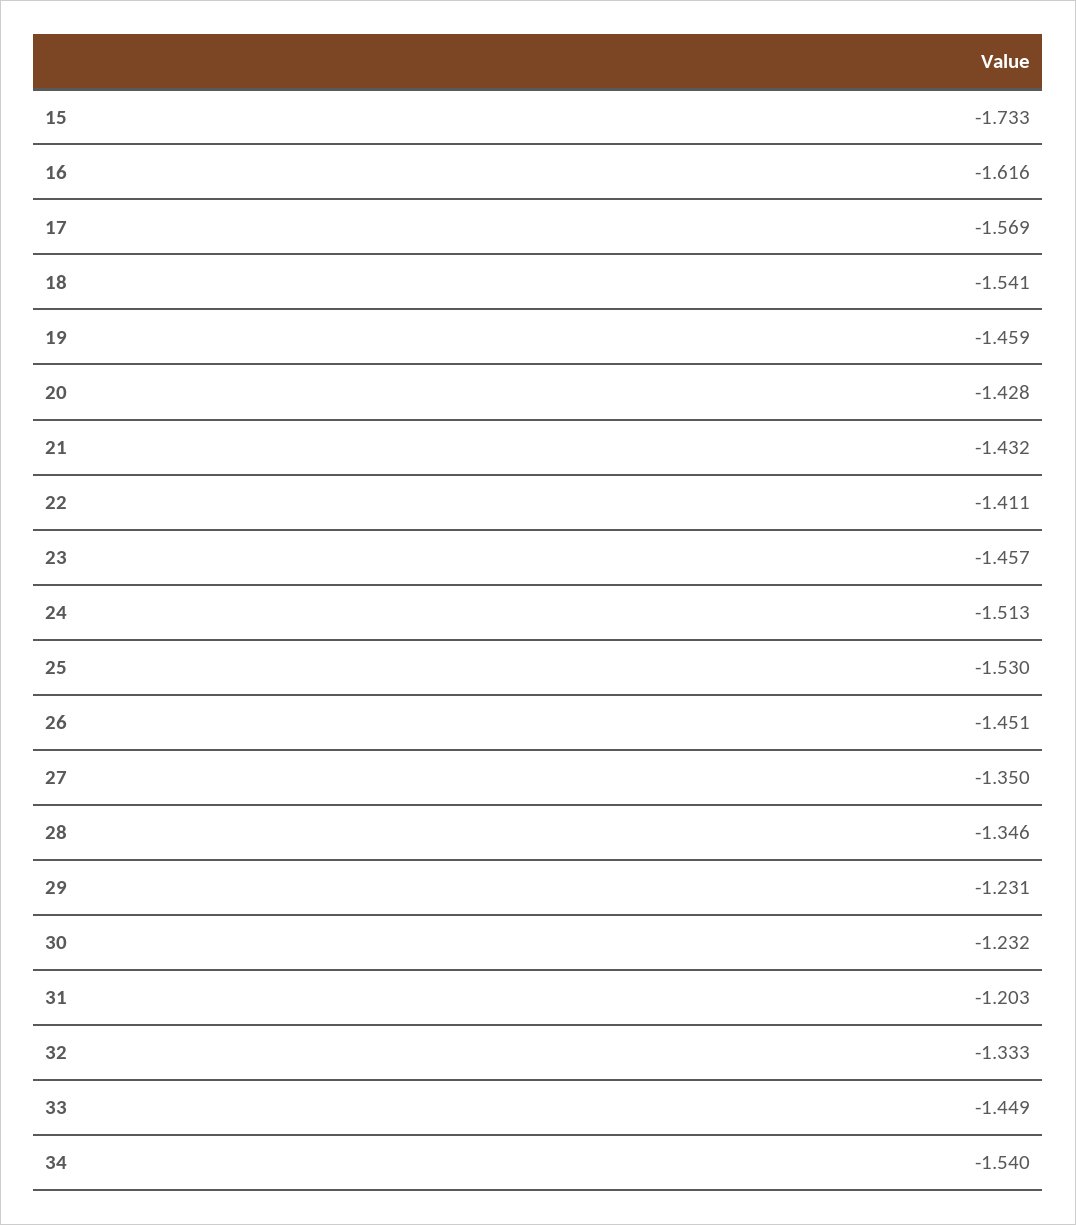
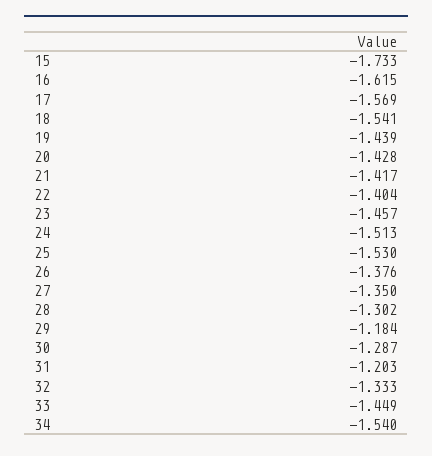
  {
    "15": -1.733,
-   "16": -1.616,
+   "16": -1.615,
    "17": -1.569,
    "18": -1.541,
-   "19": -1.459,
+   "19": -1.439,
    "20": -1.428,
-   "21": -1.432,
+   "21": -1.417,
-   "22": -1.411,
+   "22": -1.404,
    "23": -1.457,
    "24": -1.513,
    "25": -1.53,
-   "26": -1.451,
+   "26": -1.376,
    "27": -1.35,
-   "28": -1.346,
+   "28": -1.302,
-   "29": -1.231,
+   "29": -1.184,
-   "30": -1.232,
+   "30": -1.287,
    "31": -1.203,
    "32": -1.333,
    "33": -1.449,
    "34": -1.54
  }

